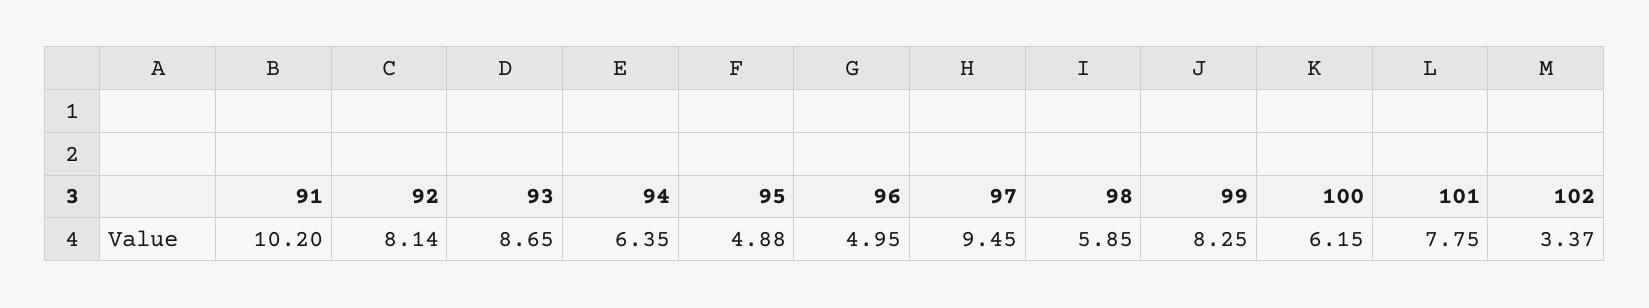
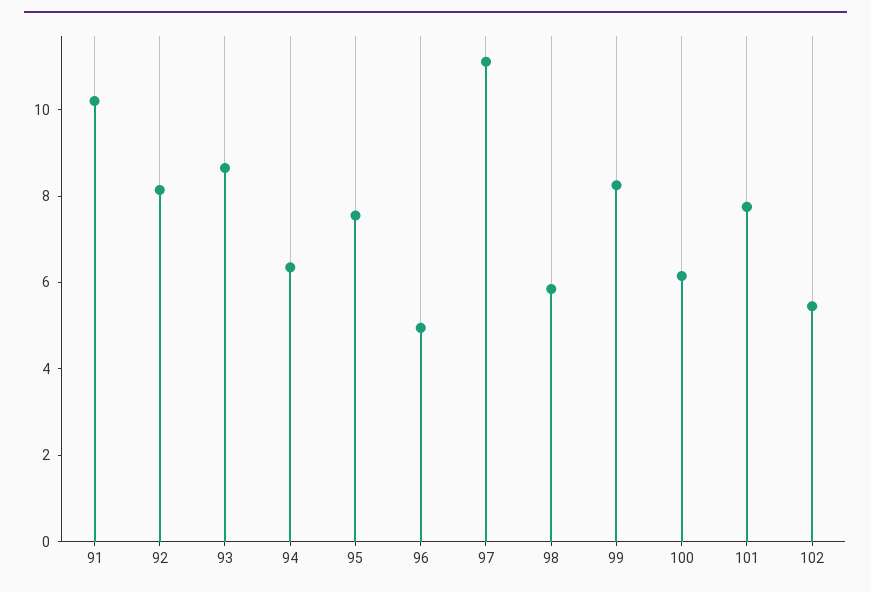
  {
    "91": 10.2,
    "92": 8.14,
    "93": 8.65,
    "94": 6.35,
-   "95": 4.88,
+   "95": 7.5,
    "96": 4.95,
-   "97": 9.45,
+   "97": 11,
    "98": 5.85,
    "99": 8.25,
    "100": 6.15,
    "101": 7.75,
-   "102": 3.37
+   "102": 5.5
  }

